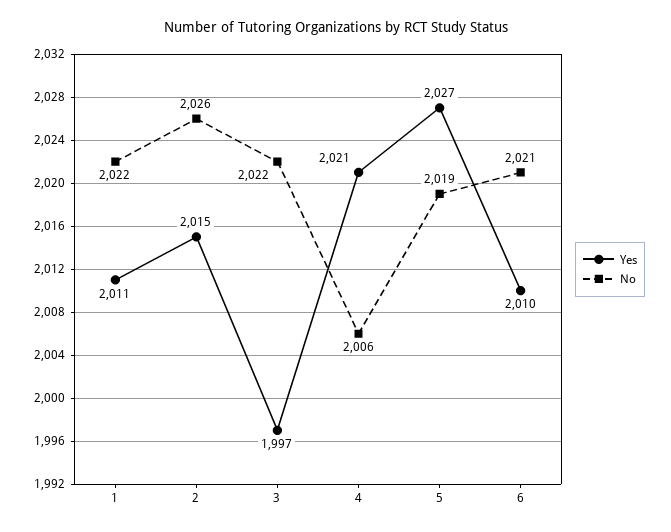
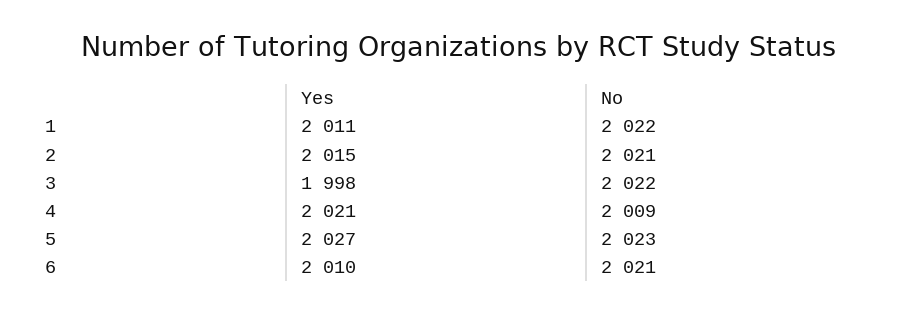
  {
    "Yes": {
      "1": 2011,
      "2": 2015,
-     "3": 1997,
+     "3": 1998,
      "4": 2021,
      "5": 2027,
      "6": 2010
    },
    "No": {
      "1": 2022,
-     "2": 2026,
+     "2": 2021,
      "3": 2022,
-     "4": 2006,
+     "4": 2009,
-     "5": 2019,
+     "5": 2023,
      "6": 2021
    }
  }

